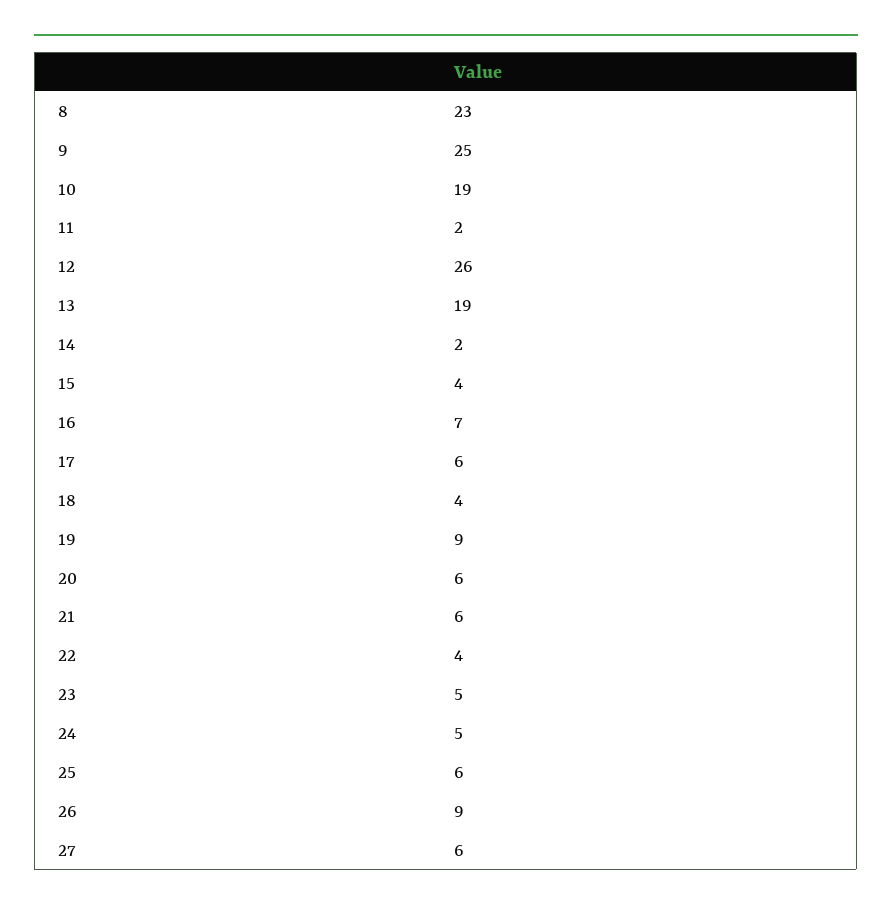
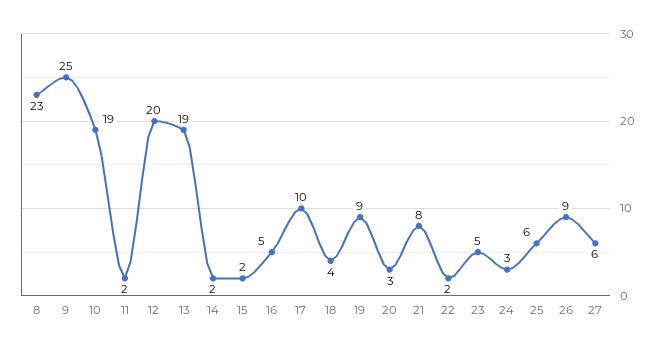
  {
    "8": 23,
    "9": 25,
    "10": 19,
    "11": 2,
-   "12": 26,
+   "12": 20,
    "13": 19,
    "14": 2,
-   "15": 4,
+   "15": 2,
-   "16": 7,
+   "16": 5,
-   "17": 6,
+   "17": 10,
    "18": 4,
    "19": 9,
-   "20": 6,
+   "20": 3,
-   "21": 6,
+   "21": 8,
-   "22": 4,
+   "22": 2,
    "23": 5,
-   "24": 5,
+   "24": 3,
    "25": 6,
    "26": 9,
    "27": 6
  }

